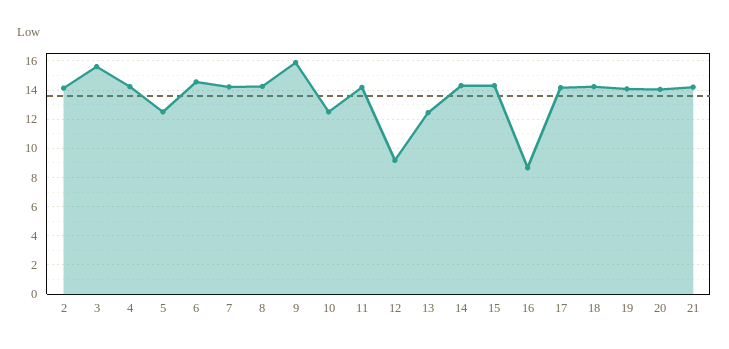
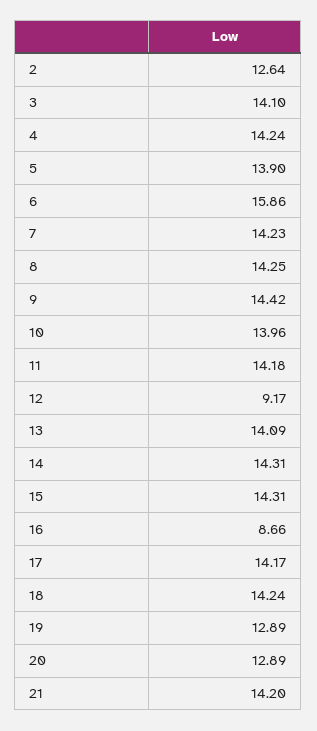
  {
-   "2": 14,
+   "2": 12.64,
-   "3": 15.5,
+   "3": 14.1,
    "4": 14.24,
-   "5": 12.5,
+   "5": 13.9,
-   "6": 14.5,
+   "6": 15.86,
    "7": 14.23,
    "8": 14.25,
-   "9": 16,
+   "9": 14.42,
-   "10": 12.5,
+   "10": 13.96,
    "11": 14.18,
    "12": 9.17,
-   "13": 12.5,
+   "13": 14.09,
    "14": 14.31,
    "15": 14.31,
    "16": 8.66,
    "17": 14.17,
    "18": 14.24,
-   "19": 14,
+   "19": 12.89,
-   "20": 14,
+   "20": 12.89,
    "21": 14.2
  }

